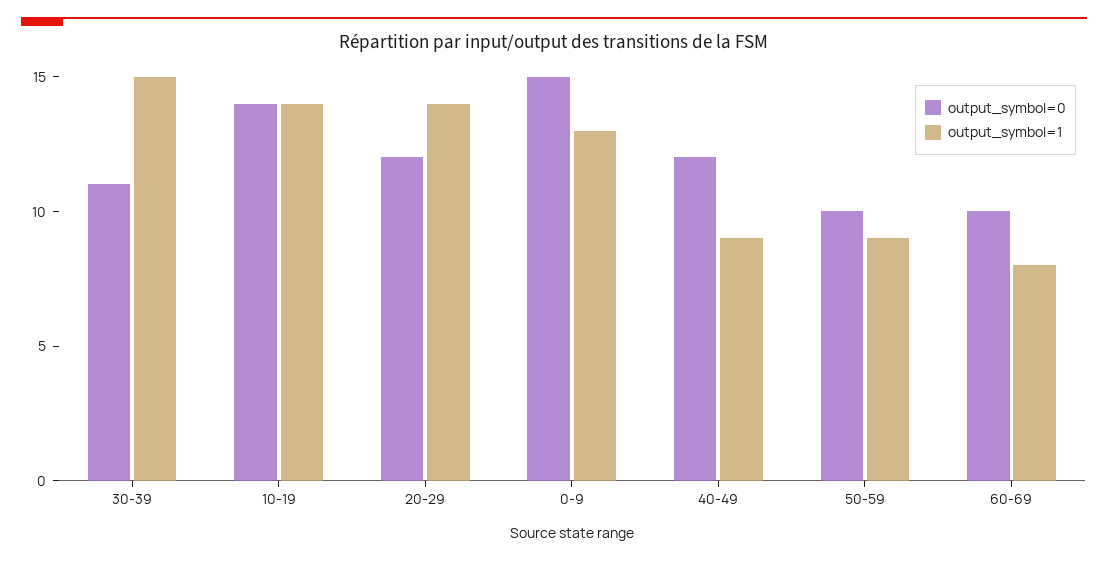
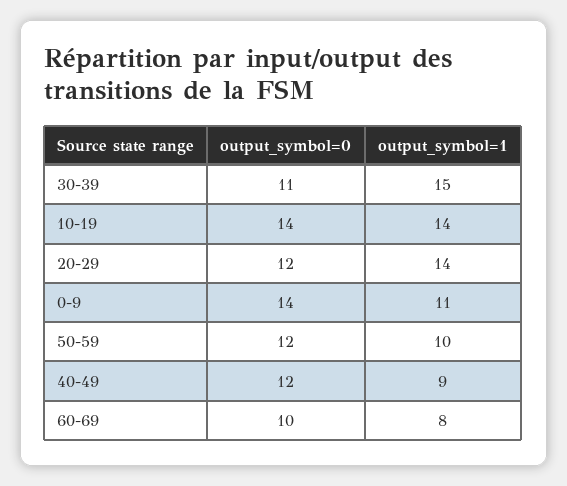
  {
    "output_symbol=0": {
      "30-39": 11,
      "10-19": 14,
      "20-29": 12,
-     "0-9": 15,
+     "0-9": 14,
      "40-49": 12,
-     "50-59": 10,
+     "50-59": 12,
      "60-69": 10
    },
    "output_symbol=1": {
      "30-39": 15,
      "10-19": 14,
      "20-29": 14,
-     "0-9": 13,
+     "0-9": 11,
      "40-49": 9,
-     "50-59": 9,
+     "50-59": 10,
      "60-69": 8
    }
  }

